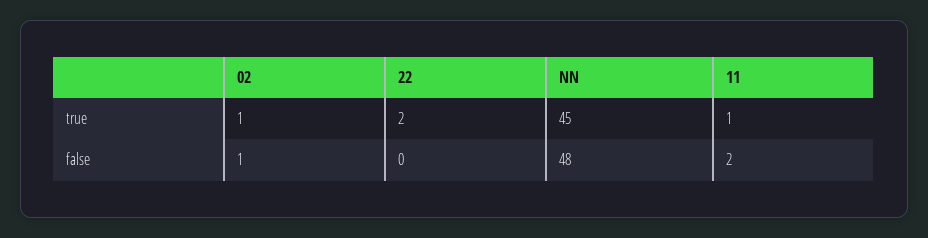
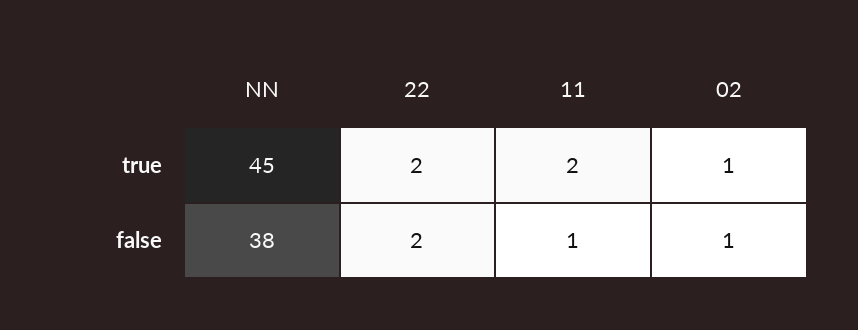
  {
    "02": {
      "true": 1,
      "false": 1
    },
    "22": {
      "true": 2,
-     "false": 0
+     "false": 2
    },
    "NN": {
      "true": 45,
-     "false": 48
+     "false": 38
    },
    "11": {
-     "true": 1,
+     "true": 2,
-     "false": 2
+     "false": 1
    }
  }

